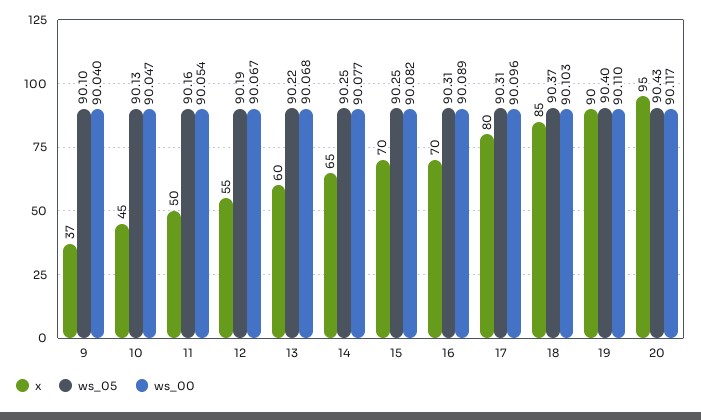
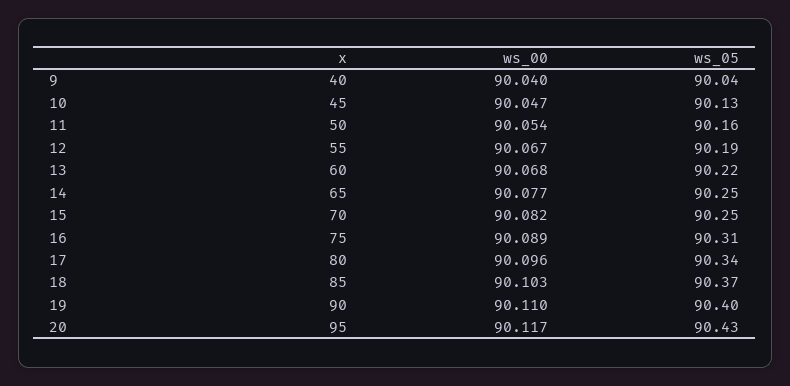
  {
    "x": {
-     "9": 37,
+     "9": 40,
      "10": 45,
      "11": 50,
      "12": 55,
      "13": 60,
      "14": 65,
      "15": 70,
-     "16": 70,
+     "16": 75,
      "17": 80,
      "18": 85,
      "19": 90,
      "20": 95
    },
    "ws_05": {
-     "9": 90.1,
+     "9": 90.04,
      "10": 90.13,
      "11": 90.16,
      "12": 90.19,
      "13": 90.22,
      "14": 90.25,
      "15": 90.25,
      "16": 90.31,
-     "17": 90.31,
+     "17": 90.34,
      "18": 90.37,
      "19": 90.4,
      "20": 90.43
    },
    "ws_00": {
      "9": 90.04,
      "10": 90.047,
      "11": 90.054,
      "12": 90.067,
      "13": 90.068,
      "14": 90.077,
      "15": 90.082,
      "16": 90.089,
      "17": 90.096,
      "18": 90.103,
      "19": 90.11,
      "20": 90.117
    }
  }

